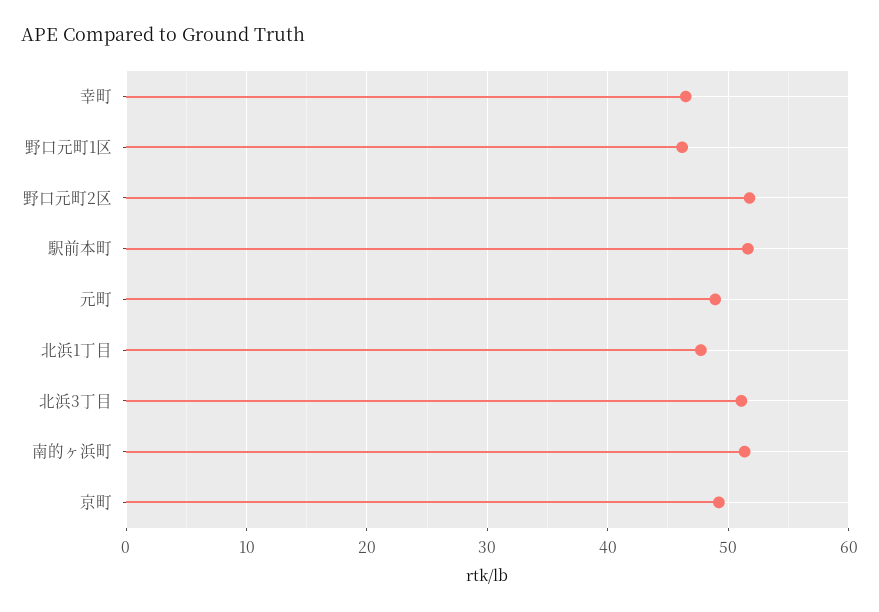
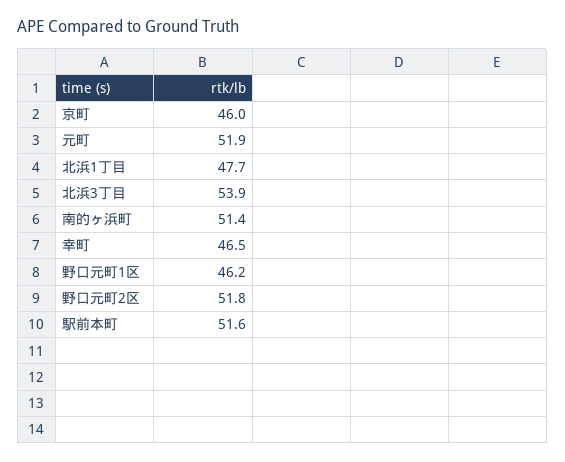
  {
    "幸町": 46.5,
    "野口元町1区": 46.2,
    "野口元町2区": 51.8,
    "駅前本町": 51.6,
-   "元町": 49,
+   "元町": 51.9,
    "北浜1丁目": 47.7,
-   "北浜3丁目": 51,
+   "北浜3丁目": 53.9,
    "南的ヶ浜町": 51.4,
-   "京町": 49
+   "京町": 46
  }

